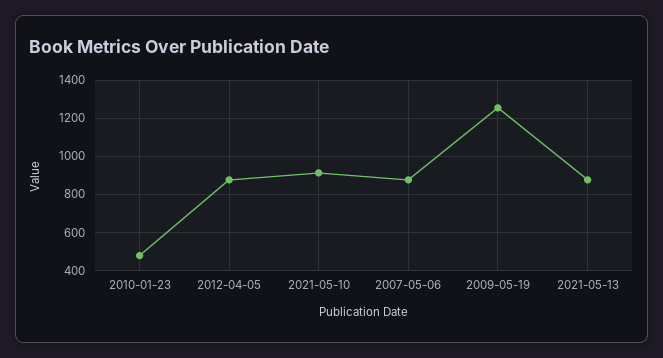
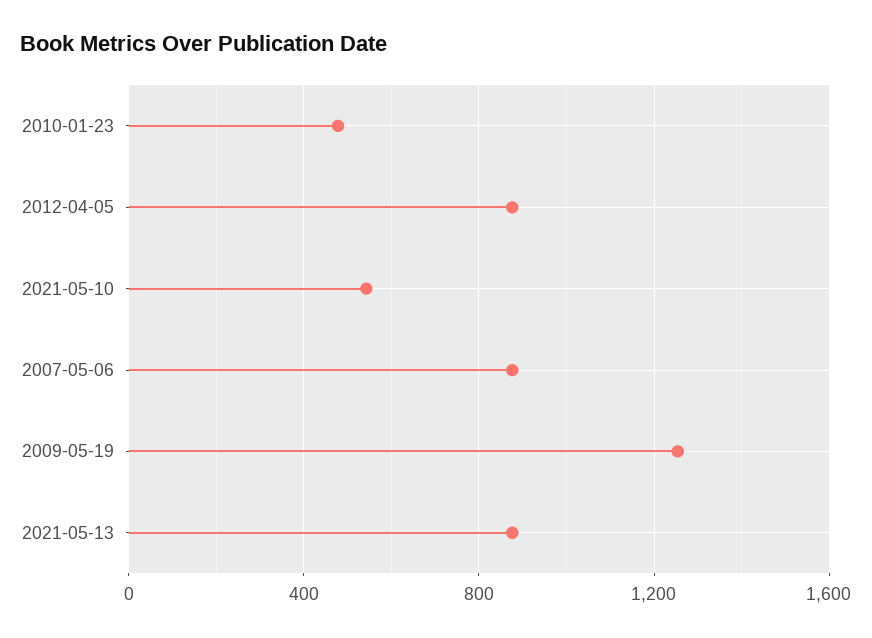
  {
    "2010-01-23": 500,
    "2012-04-05": 900,
-   "2021-05-10": 900,
+   "2021-05-10": 550,
    "2007-05-06": 900,
    "2009-05-19": 1250,
    "2021-05-13": 900
  }

